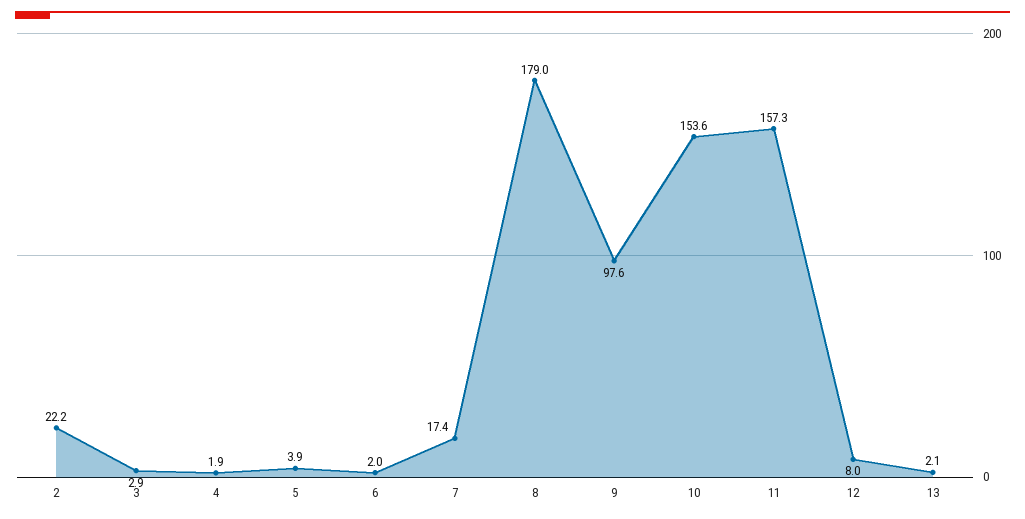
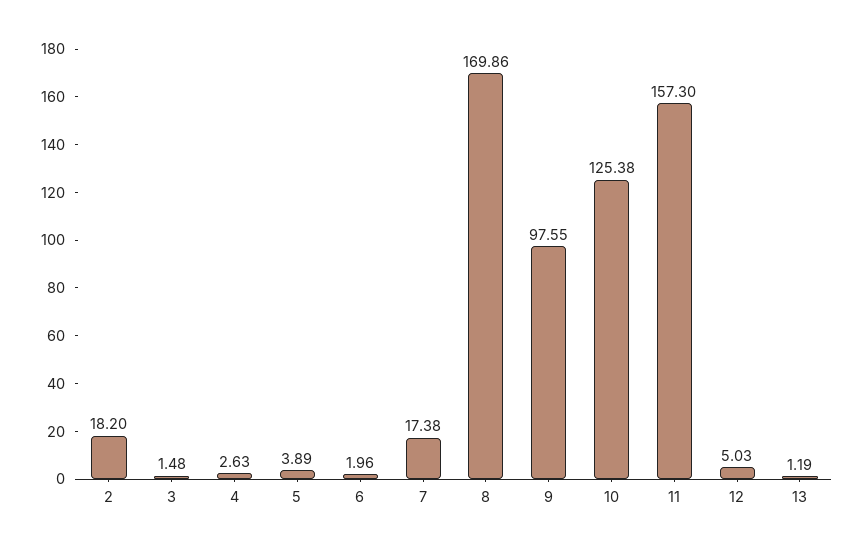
  {
-   "2": 22.2,
+   "2": 18.2,
-   "3": 2.9,
+   "3": 1.48,
-   "4": 1.9,
+   "4": 2.63,
    "5": 3.89,
    "6": 1.96,
    "7": 17.38,
-   "8": 179,
+   "8": 169.86,
    "9": 97.55,
-   "10": 153.6,
+   "10": 125.38,
    "11": 157.3,
-   "12": 8,
+   "12": 5.03,
-   "13": 2.1
+   "13": 1.19
  }

